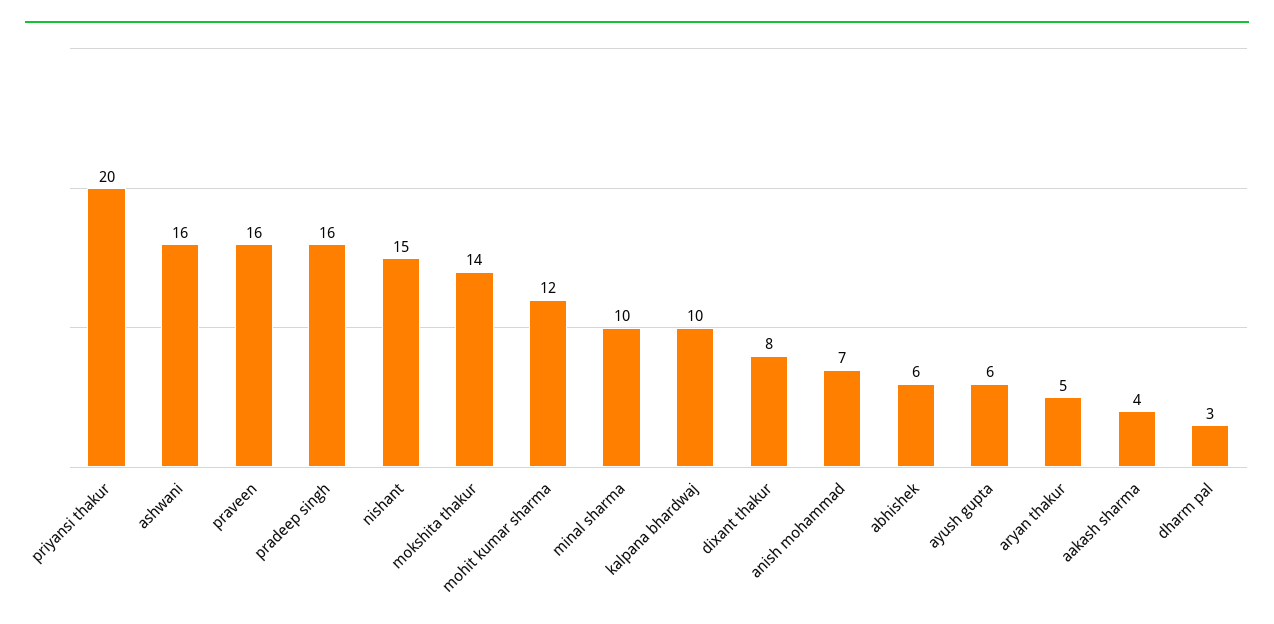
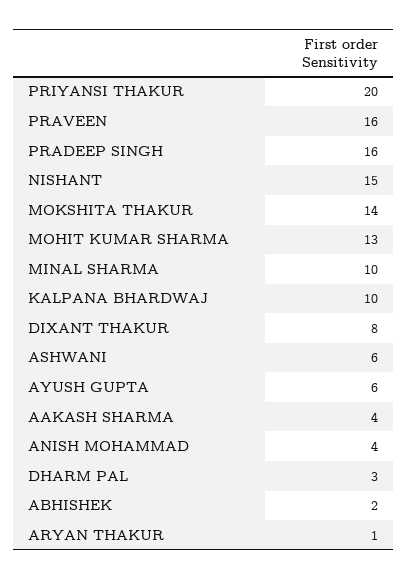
  {
    "priyansi thakur": 20,
-   "ashwani": 16,
+   "ashwani": 6,
    "praveen": 16,
    "pradeep singh": 16,
    "nishant": 15,
    "mokshita thakur": 14,
-   "mohit kumar sharma": 12,
+   "mohit kumar sharma": 13,
    "minal sharma": 10,
    "kalpana bhardwaj": 10,
    "dixant thakur": 8,
-   "anish mohammad": 7,
+   "anish mohammad": 4,
-   "abhishek": 6,
+   "abhishek": 2,
    "ayush gupta": 6,
-   "aryan thakur": 5,
+   "aryan thakur": 1,
    "aakash sharma": 4,
    "dharm pal": 3
  }

